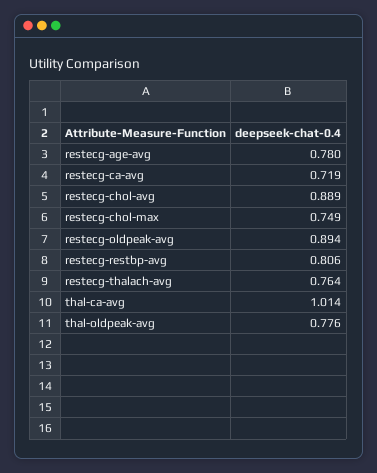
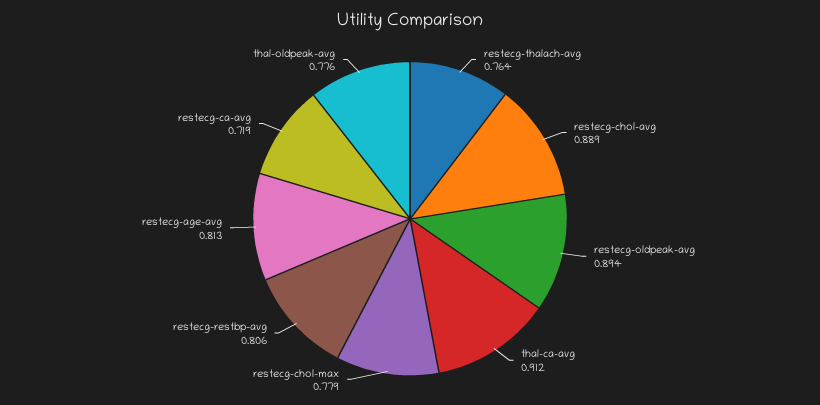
  {
-   "restecg-age-avg": 0.78,
+   "restecg-age-avg": 0.813,
    "restecg-ca-avg": 0.719,
    "restecg-chol-avg": 0.889,
-   "restecg-chol-max": 0.749,
+   "restecg-chol-max": 0.779,
    "restecg-oldpeak-avg": 0.894,
    "restecg-restbp-avg": 0.806,
    "restecg-thalach-avg": 0.764,
-   "thal-ca-avg": 1.014,
+   "thal-ca-avg": 0.912,
    "thal-oldpeak-avg": 0.776
  }

